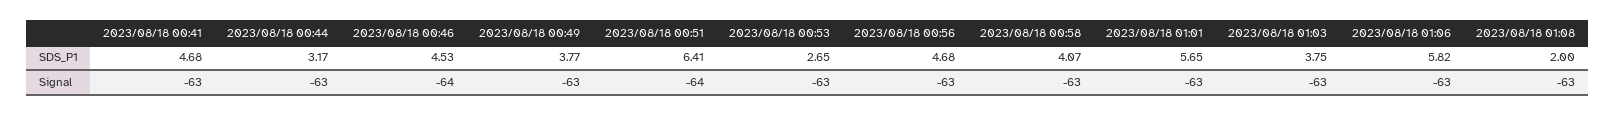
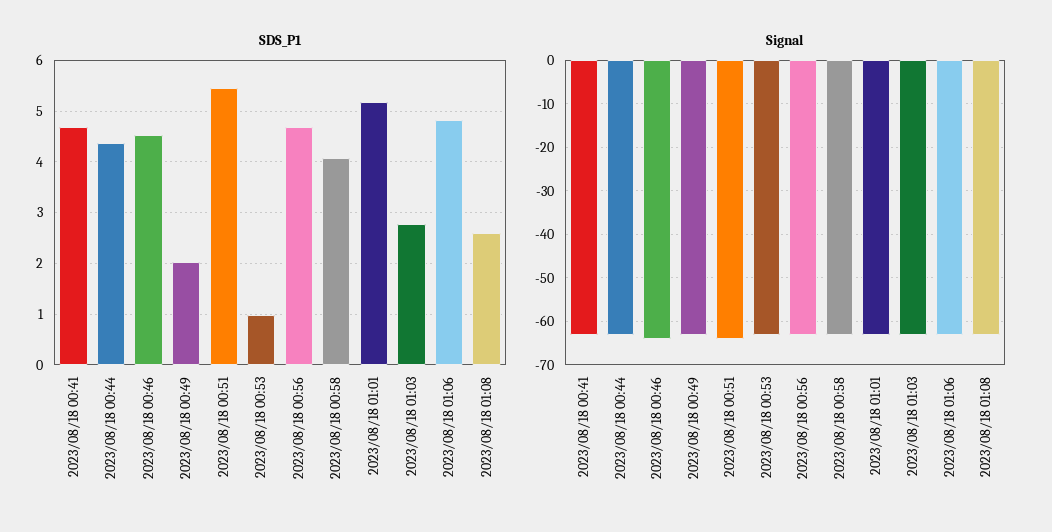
  {
    "SDS_P1": {
      "2023/08/18 00:41": 4.68,
-     "2023/08/18 00:44": 3.17,
+     "2023/08/18 00:44": 4.4,
      "2023/08/18 00:46": 4.53,
-     "2023/08/18 00:49": 3.77,
+     "2023/08/18 00:49": 2,
-     "2023/08/18 00:51": 6.41,
+     "2023/08/18 00:51": 5.4,
-     "2023/08/18 00:53": 2.65,
+     "2023/08/18 00:53": 1,
      "2023/08/18 00:56": 4.68,
      "2023/08/18 00:58": 4.07,
-     "2023/08/18 01:01": 5.65,
+     "2023/08/18 01:01": 5.2,
-     "2023/08/18 01:03": 3.75,
+     "2023/08/18 01:03": 2.8,
-     "2023/08/18 01:06": 5.82,
+     "2023/08/18 01:06": 4.8,
-     "2023/08/18 01:08": 2
+     "2023/08/18 01:08": 2.6
    },
    "Signal": {
      "2023/08/18 00:41": -63,
      "2023/08/18 00:44": -63,
      "2023/08/18 00:46": -64,
      "2023/08/18 00:49": -63,
      "2023/08/18 00:51": -64,
      "2023/08/18 00:53": -63,
      "2023/08/18 00:56": -63,
      "2023/08/18 00:58": -63,
      "2023/08/18 01:01": -63,
      "2023/08/18 01:03": -63,
      "2023/08/18 01:06": -63,
      "2023/08/18 01:08": -63
    }
  }

